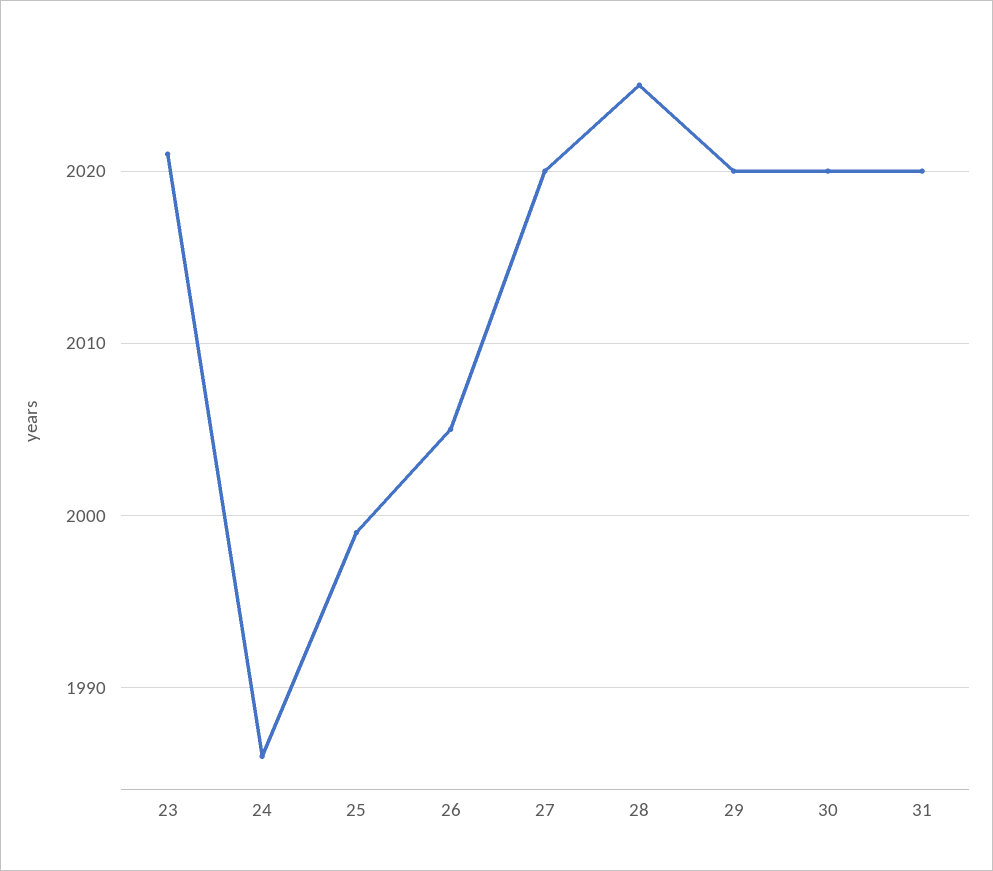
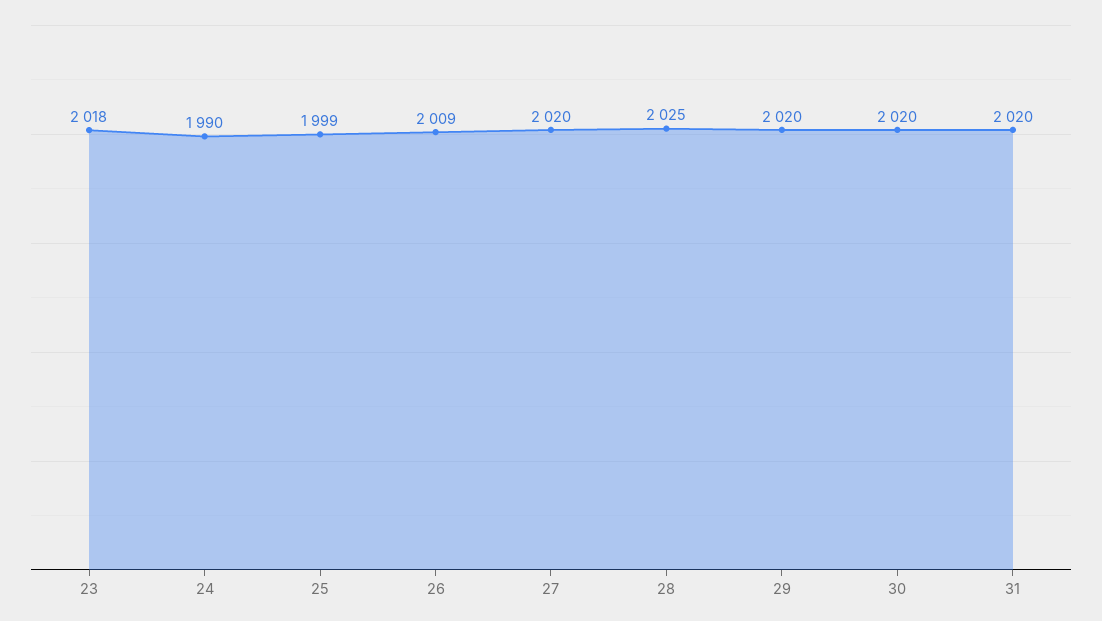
  {
-   "23": 2021,
+   "23": 2018,
-   "24": 1986,
+   "24": 1990,
    "25": 1999,
-   "26": 2005,
+   "26": 2009,
    "27": 2020,
    "28": 2025,
    "29": 2020,
    "30": 2020,
    "31": 2020
  }

